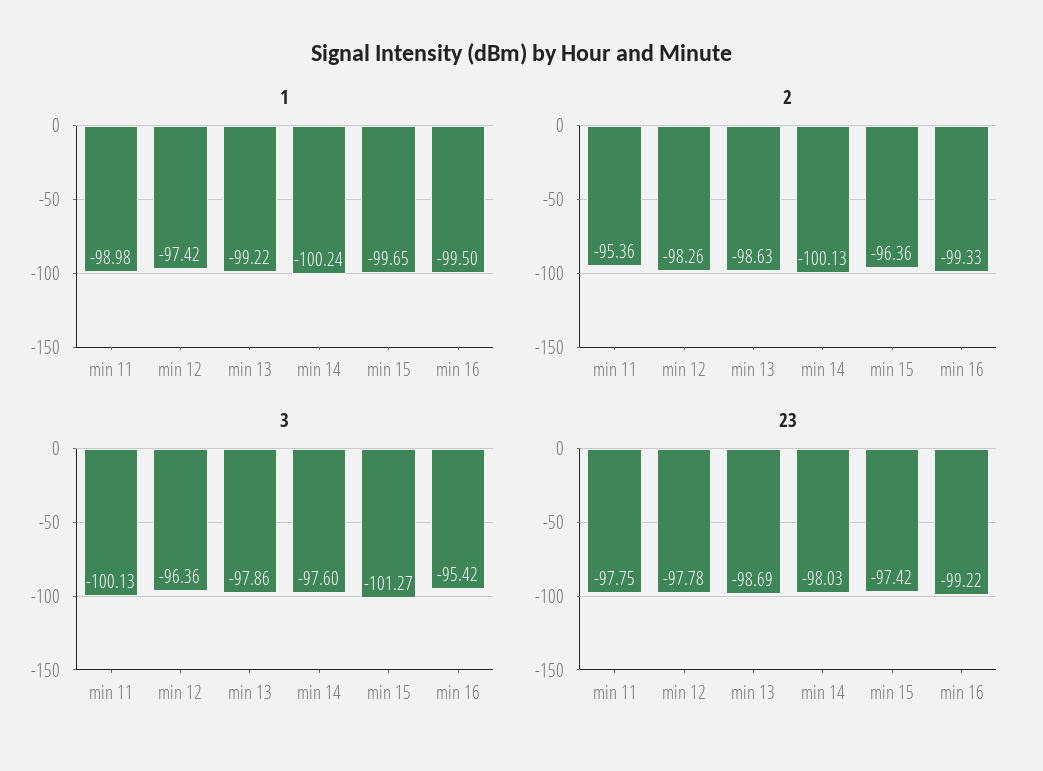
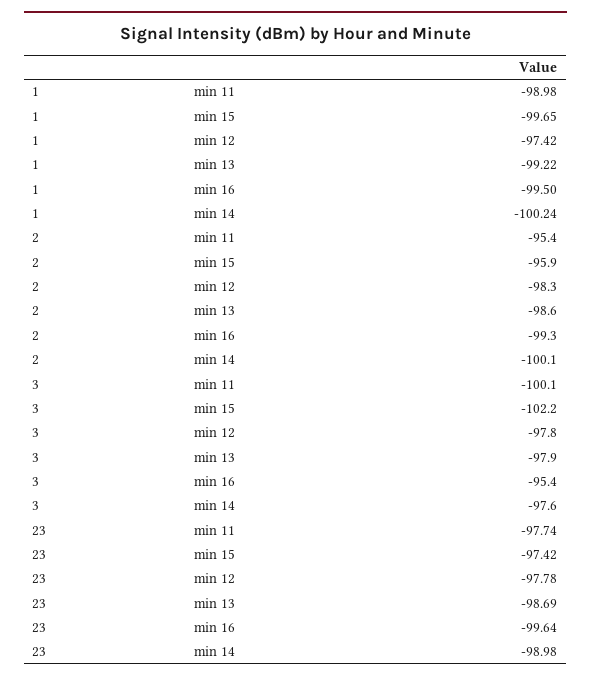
  {
    "1": {
      "min 11": -98.98,
      "min 12": -97.42,
      "min 13": -99.22,
      "min 14": -100.24,
      "min 15": -99.65,
      "min 16": -99.5
    },
    "2": {
      "min 11": -95.36,
      "min 12": -98.26,
      "min 13": -98.63,
      "min 14": -100.13,
-     "min 15": -96.36,
+     "min 15": -95.9,
      "min 16": -99.33
    },
    "3": {
      "min 11": -100.13,
-     "min 12": -96.36,
+     "min 12": -97.8,
      "min 13": -97.86,
      "min 14": -97.6,
-     "min 15": -101.27,
+     "min 15": -102.2,
      "min 16": -95.42
    },
    "23": {
-     "min 11": -97.75,
+     "min 11": -97.74,
      "min 12": -97.78,
      "min 13": -98.69,
-     "min 14": -98.03,
+     "min 14": -98.98,
      "min 15": -97.42,
-     "min 16": -99.22
+     "min 16": -99.64
    }
  }

